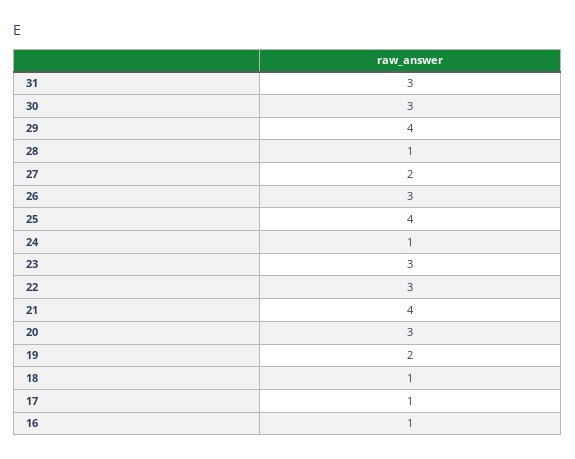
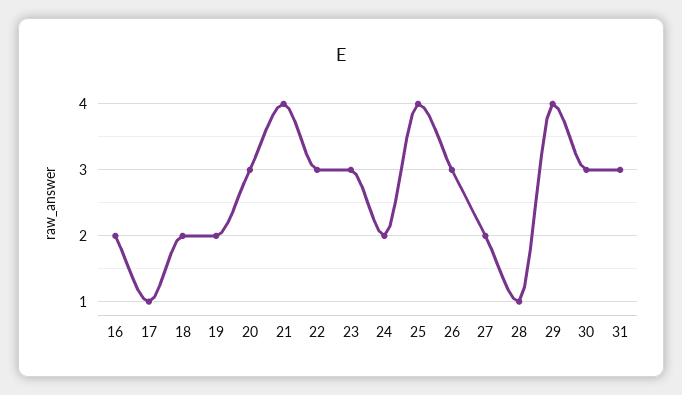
  {
    "31": 3,
    "30": 3,
    "29": 4,
    "28": 1,
    "27": 2,
    "26": 3,
    "25": 4,
-   "24": 1,
+   "24": 2,
    "23": 3,
    "22": 3,
    "21": 4,
    "20": 3,
    "19": 2,
-   "18": 1,
+   "18": 2,
    "17": 1,
-   "16": 1
+   "16": 2
  }

